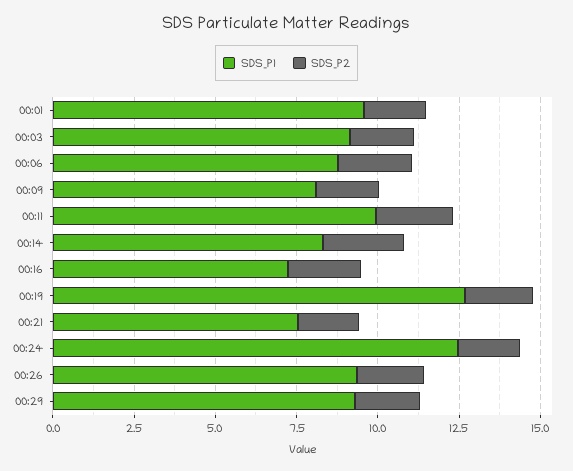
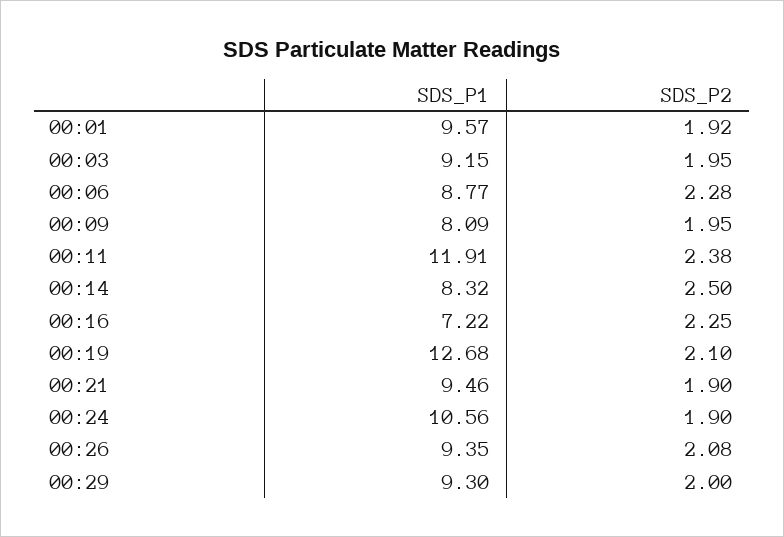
  {
    "SDS_P1": {
      "00:01": 9.57,
      "00:03": 9.15,
      "00:06": 8.77,
      "00:09": 8.09,
-     "00:11": 10,
+     "00:11": 11.91,
      "00:14": 8.32,
      "00:16": 7.22,
      "00:19": 12.68,
-     "00:21": 7.5,
+     "00:21": 9.46,
-     "00:24": 12.5,
+     "00:24": 10.56,
      "00:26": 9.35,
      "00:29": 9.3
    },
    "SDS_P2": {
      "00:01": 1.92,
      "00:03": 1.95,
      "00:06": 2.28,
      "00:09": 1.95,
      "00:11": 2.38,
      "00:14": 2.5,
      "00:16": 2.25,
      "00:19": 2.1,
      "00:21": 1.9,
      "00:24": 1.9,
      "00:26": 2.08,
      "00:29": 2
    }
  }

